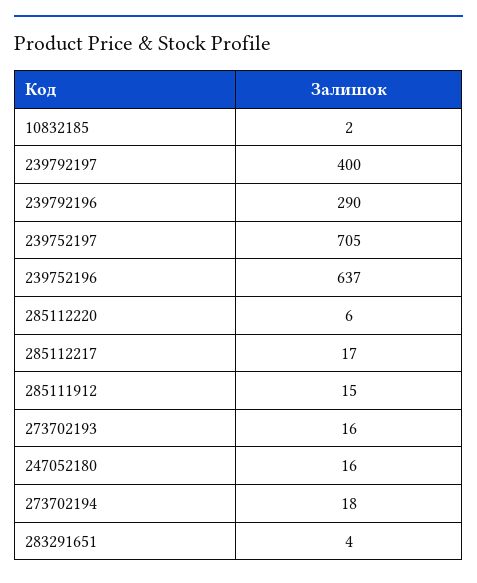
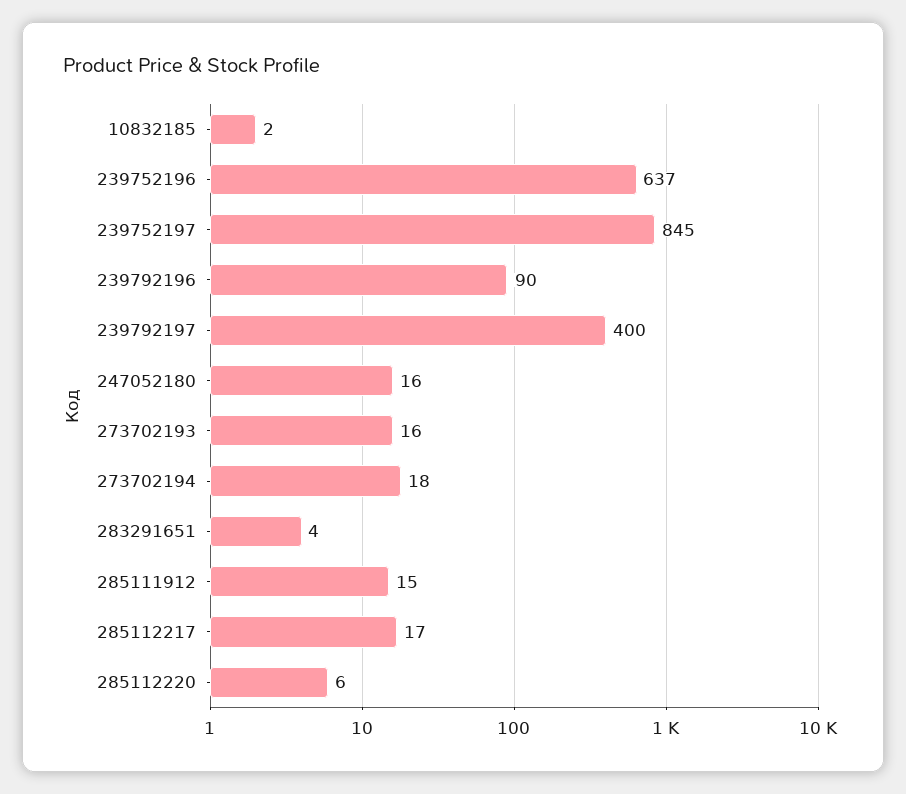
  {
    "10832185": 2,
    "239792197": 400,
-   "239792196": 290,
+   "239792196": 90,
-   "239752197": 705,
+   "239752197": 845,
    "239752196": 637,
    "285112220": 6,
    "285112217": 17,
    "285111912": 15,
    "273702193": 16,
    "247052180": 16,
    "273702194": 18,
    "283291651": 4
  }

